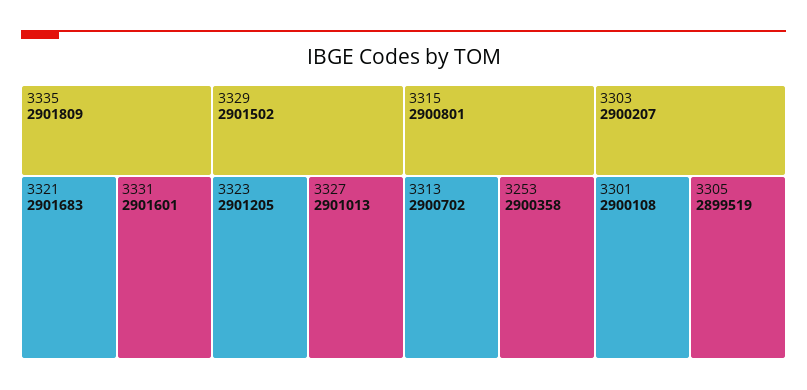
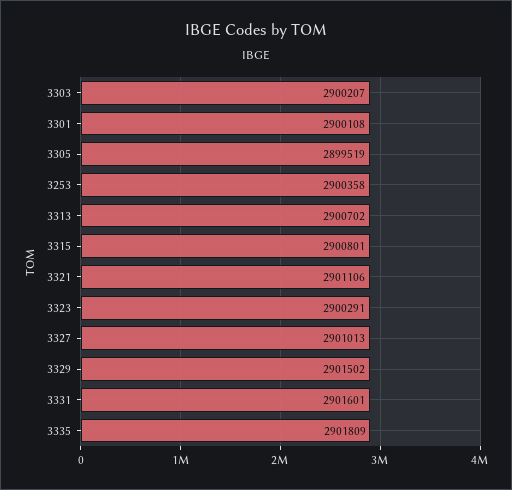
  {
    "3335": 2901809,
-   "3321": 2901683,
+   "3321": 2901106,
    "3331": 2901601,
    "3329": 2901502,
-   "3323": 2901205,
+   "3323": 2900291,
    "3327": 2901013,
    "3315": 2900801,
    "3313": 2900702,
    "3253": 2900358,
    "3303": 2900207,
    "3301": 2900108,
    "3305": 2899519
  }

